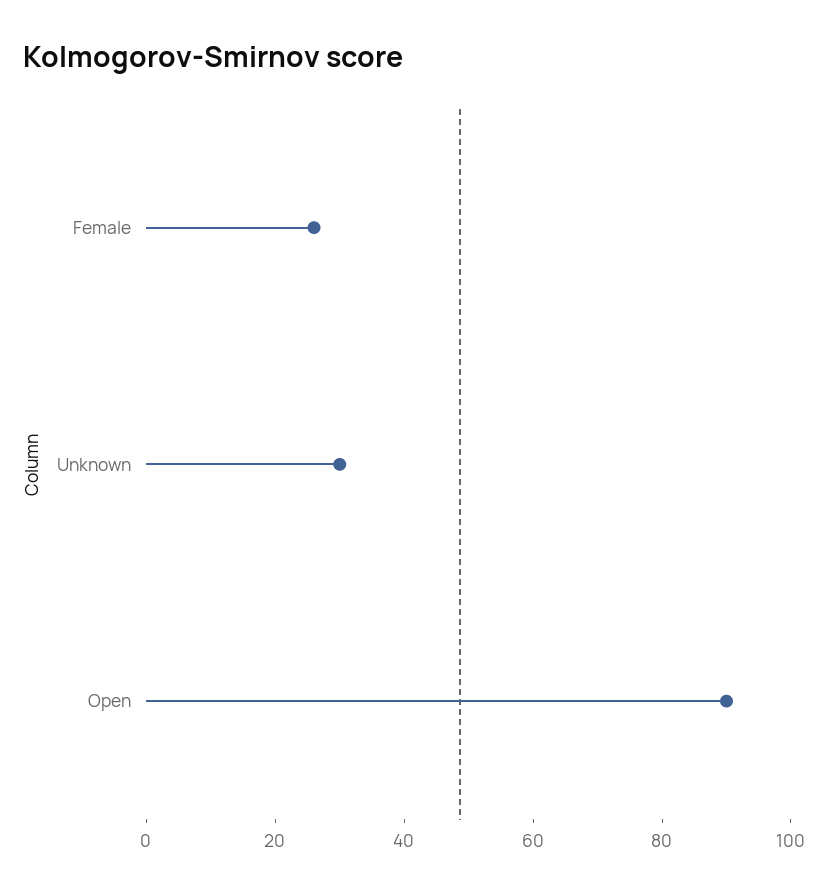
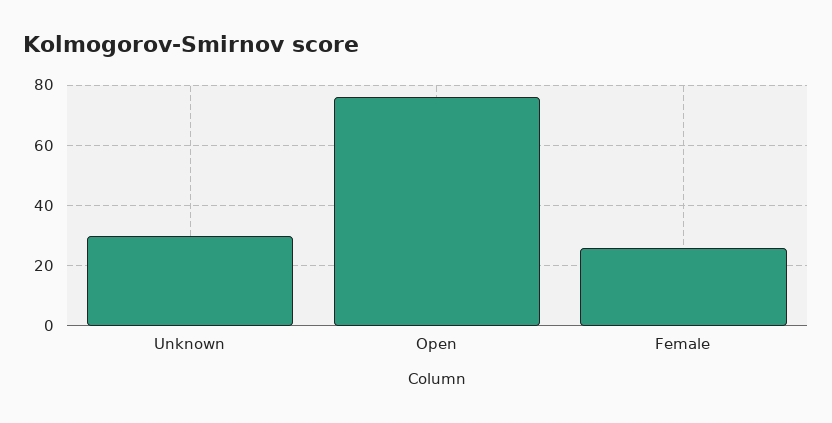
  {
    "Female": 25,
    "Unknown": 30,
-   "Open": 90
+   "Open": 75
  }

